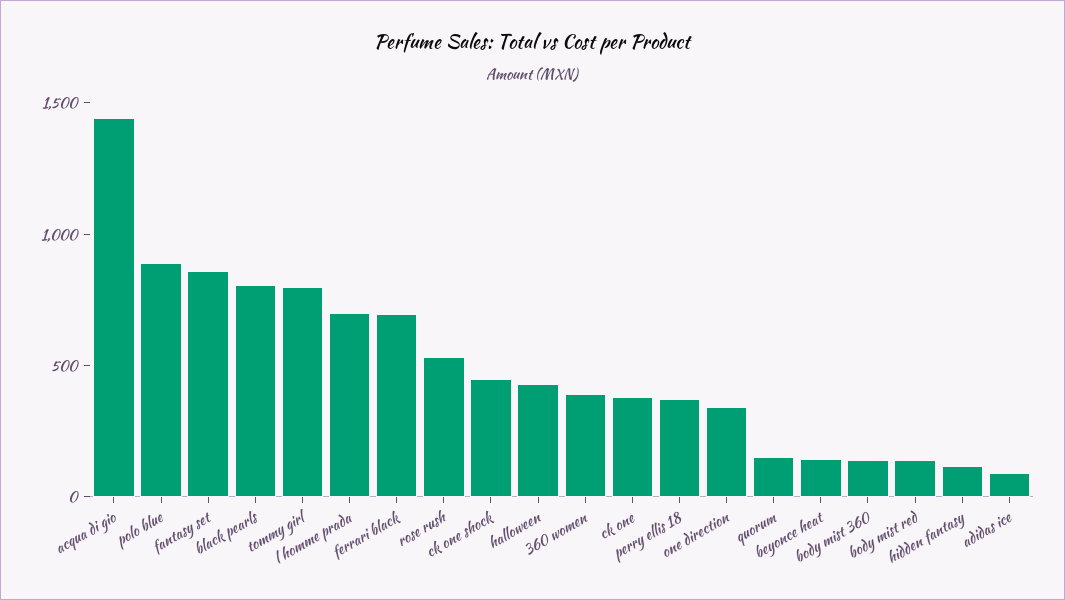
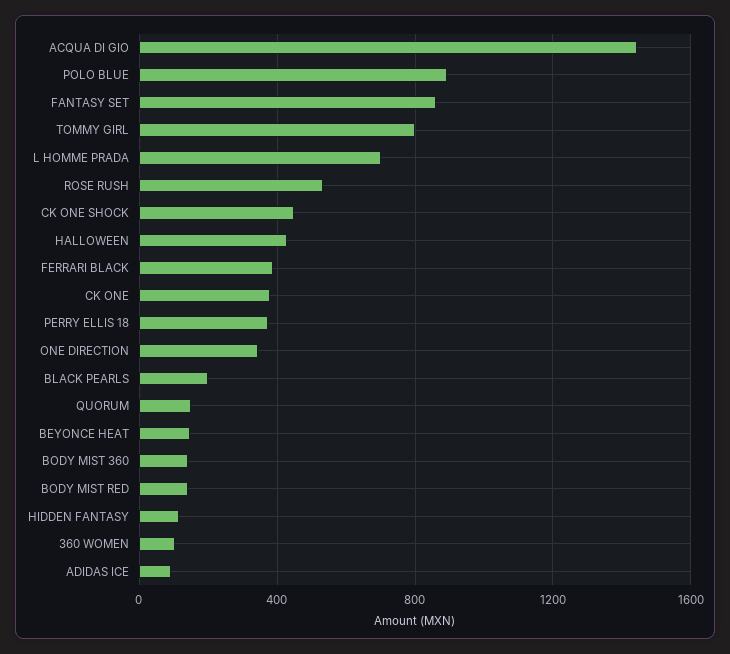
  {
    "acqua di gio": 1450,
    "polo blue": 900,
    "fantasy set": 850,
-   "black pearls": 800,
+   "black pearls": 200,
    "tommy girl": 800,
    "l homme prada": 700,
-   "ferrari black": 700,
+   "ferrari black": 400,
    "rose rush": 550,
    "ck one shock": 450,
    "halloween": 450,
-   "360 women": 400,
+   "360 women": 100,
    "ck one": 400,
    "perry ellis 18": 350,
    "one direction": 350,
    "quorum": 150,
    "beyonce heat": 150,
    "body mist 360": 150,
    "body mist red": 150,
    "hidden fantasy": 100,
    "adidas ice": 100
  }

